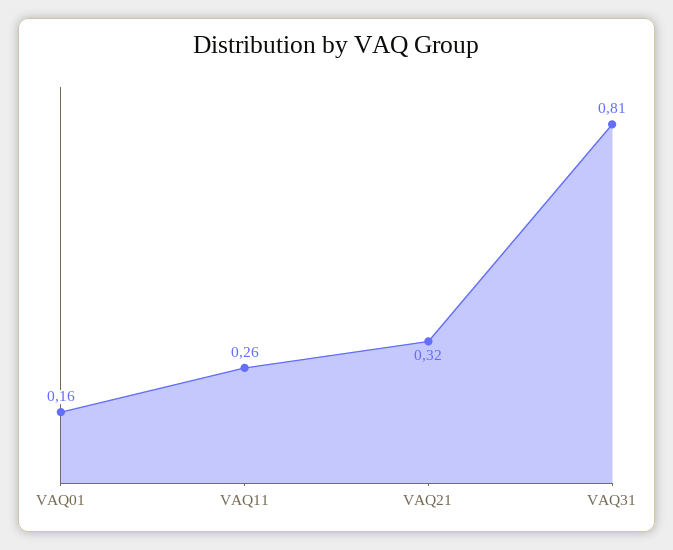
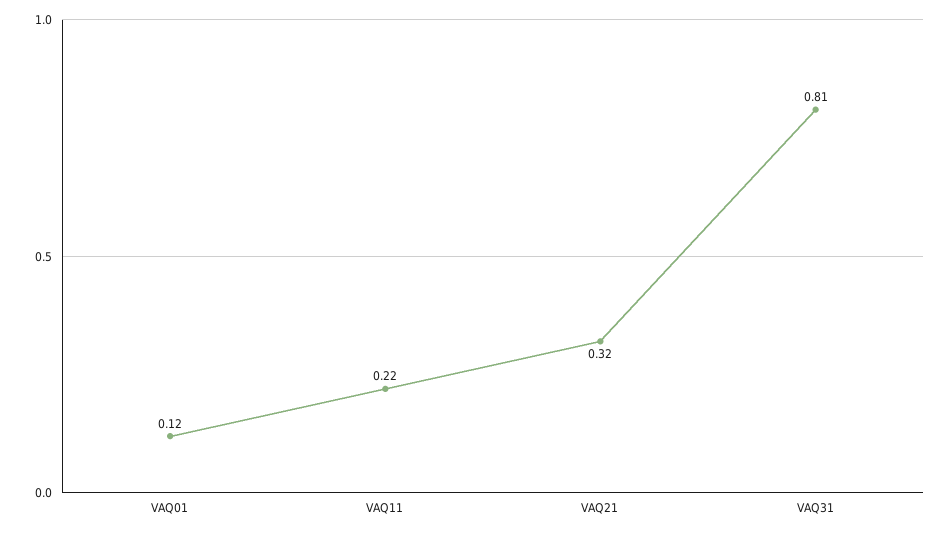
  {
-   "VAQ01": 0.16,
+   "VAQ01": 0.12,
-   "VAQ11": 0.26,
+   "VAQ11": 0.22,
    "VAQ21": 0.32,
    "VAQ31": 0.81
  }

